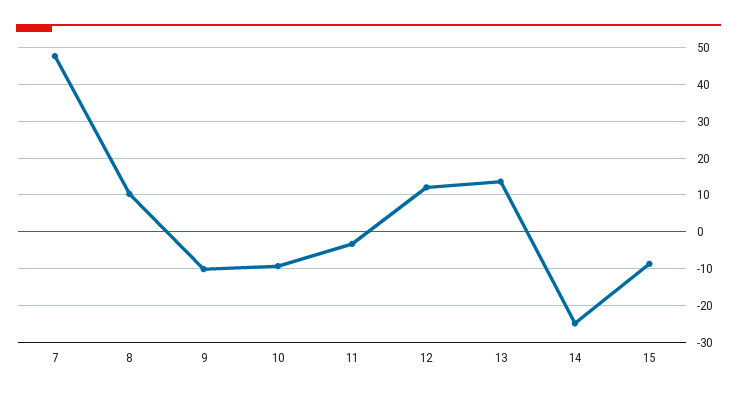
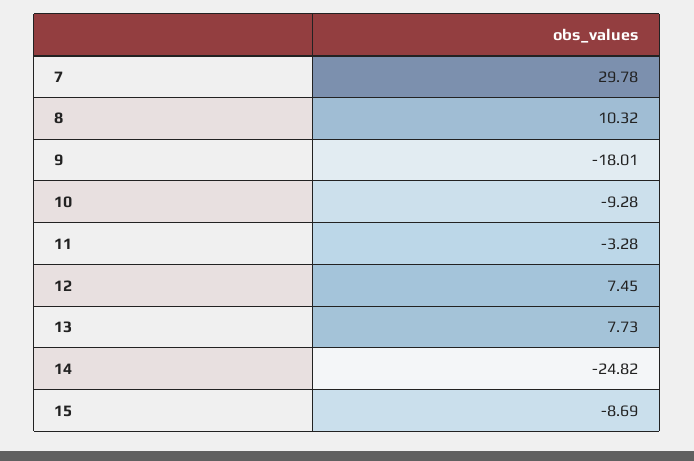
  {
-   "7": 48,
+   "7": 29.78,
    "8": 10.32,
-   "9": -10,
+   "9": -18.01,
    "10": -9.28,
    "11": -3.28,
-   "12": 12,
+   "12": 7.45,
-   "13": 14,
+   "13": 7.73,
    "14": -24.82,
    "15": -8.69
  }

